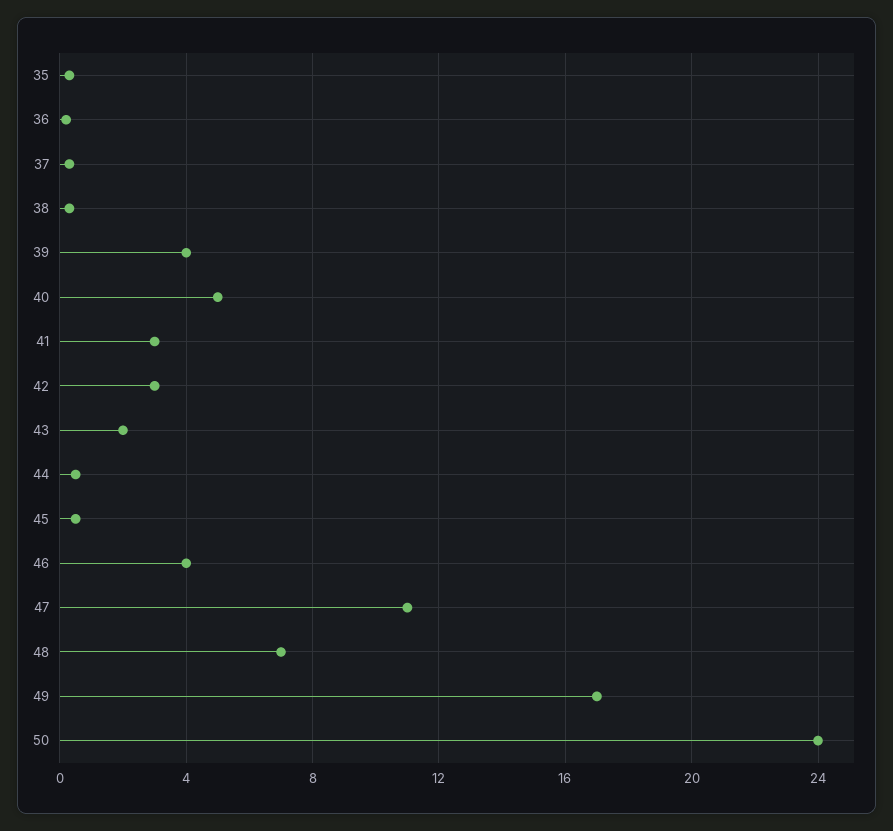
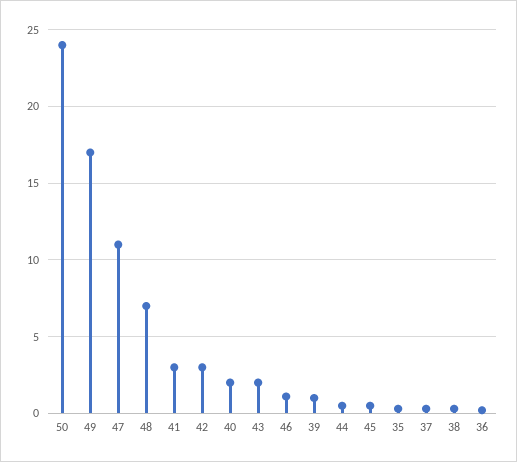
  {
    "35": 0.5,
    "36": 0,
    "37": 0.5,
    "38": 0.5,
-   "39": 4,
+   "39": 1,
-   "40": 5,
+   "40": 2,
    "41": 3,
    "42": 3,
    "43": 2,
    "44": 0.5,
    "45": 0.5,
-   "46": 4,
+   "46": 1,
    "47": 11,
    "48": 7,
    "49": 17,
    "50": 24
  }

